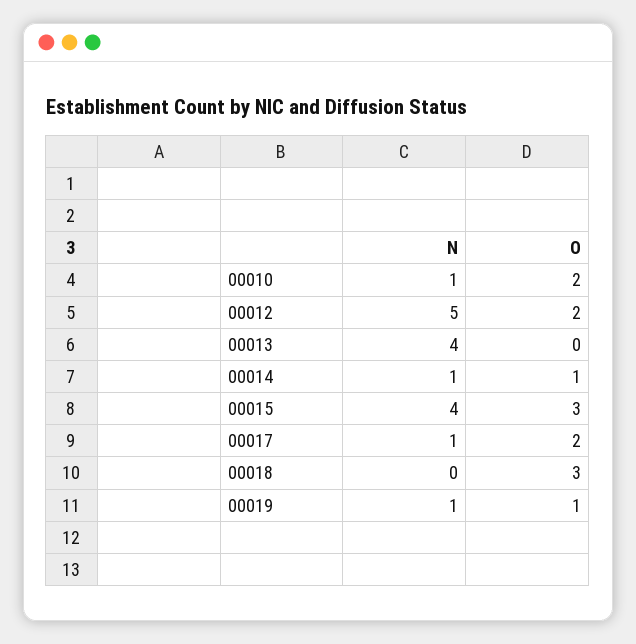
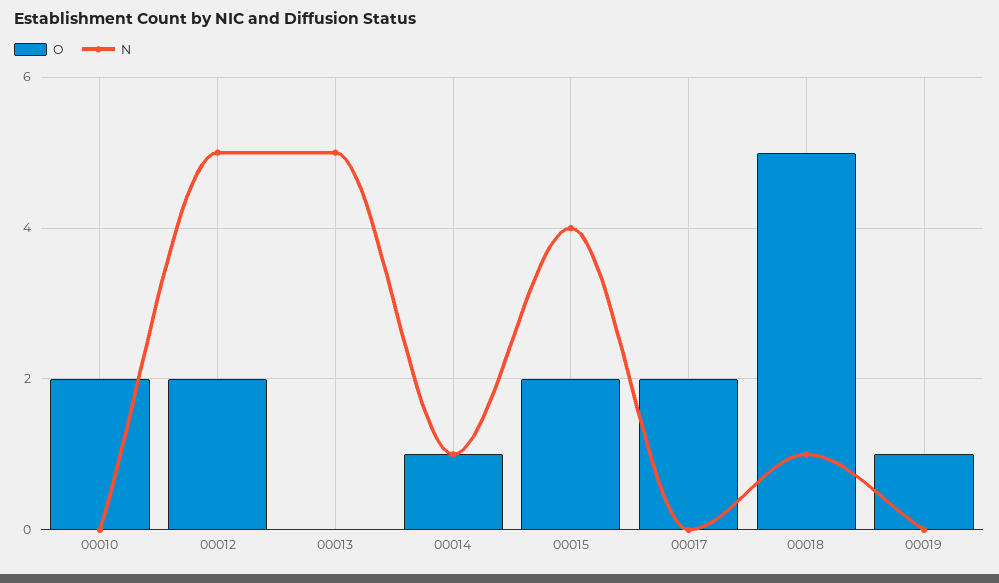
  {
    "N": {
-     "00010": 1,
+     "00010": 0,
      "00012": 5,
-     "00013": 4,
+     "00013": 5,
      "00014": 1,
      "00015": 4,
-     "00017": 1,
+     "00017": 0,
-     "00018": 0,
+     "00018": 1,
-     "00019": 1
+     "00019": 0
    },
    "O": {
      "00010": 2,
      "00012": 2,
      "00013": 0,
      "00014": 1,
-     "00015": 3,
+     "00015": 2,
      "00017": 2,
-     "00018": 3,
+     "00018": 5,
      "00019": 1
    }
  }

